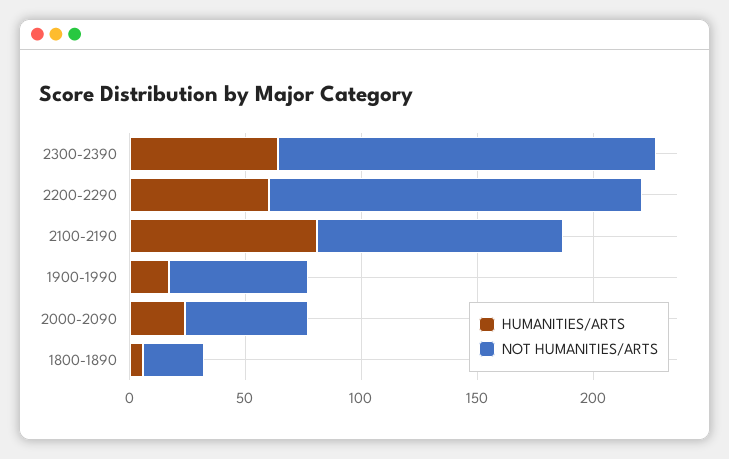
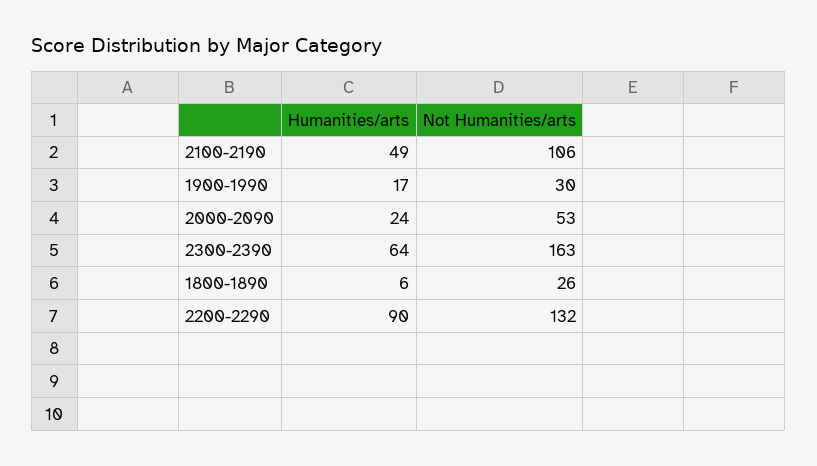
  {
    "HUMANITIES/ARTS": {
      "2300-2390": 64,
-     "2200-2290": 60,
+     "2200-2290": 90,
-     "2100-2190": 80,
+     "2100-2190": 49,
      "1900-1990": 17,
      "2000-2090": 24,
      "1800-1890": 6
    },
    "NOT HUMANITIES/ARTS": {
      "2300-2390": 163,
-     "2200-2290": 160,
+     "2200-2290": 132,
      "2100-2190": 106,
-     "1900-1990": 60,
+     "1900-1990": 30,
      "2000-2090": 53,
      "1800-1890": 26
    }
  }

